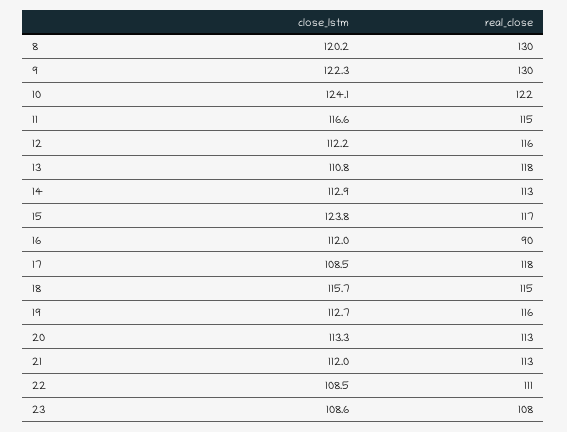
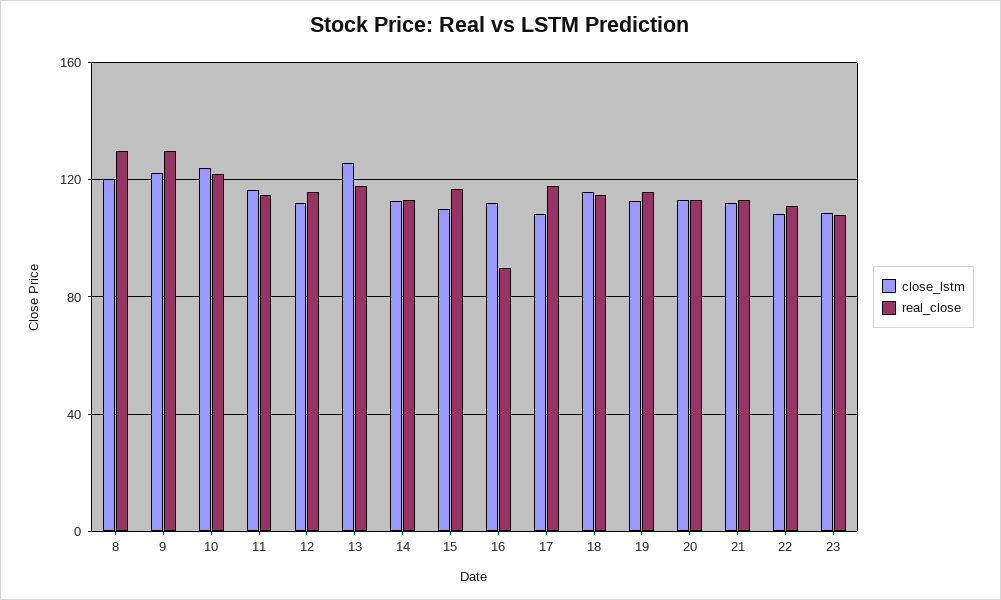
  {
    "close_lstm": {
      "8": 120.2,
      "9": 122.3,
      "10": 124.1,
      "11": 116.6,
      "12": 112.2,
-     "13": 110.8,
+     "13": 125,
      "14": 112.9,
-     "15": 123.8,
+     "15": 110,
      "16": 112,
      "17": 108.5,
      "18": 115.7,
      "19": 112.7,
      "20": 113.3,
      "21": 112,
      "22": 108.5,
      "23": 108.6
    },
    "real_close": {
      "8": 130,
      "9": 130,
      "10": 122,
      "11": 115,
      "12": 116,
      "13": 118,
      "14": 113,
      "15": 117,
      "16": 90,
      "17": 118,
      "18": 115,
      "19": 116,
      "20": 113,
      "21": 113,
      "22": 111,
      "23": 108
    }
  }

